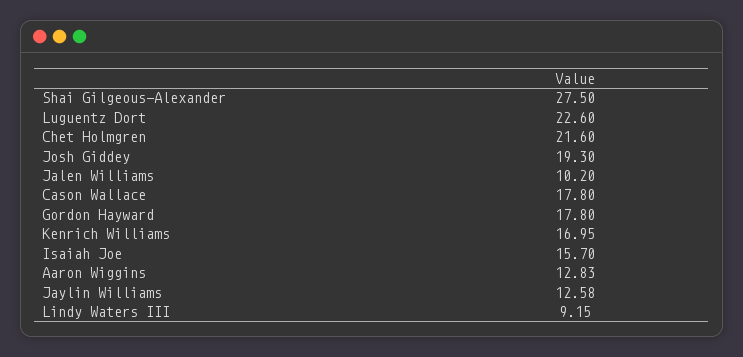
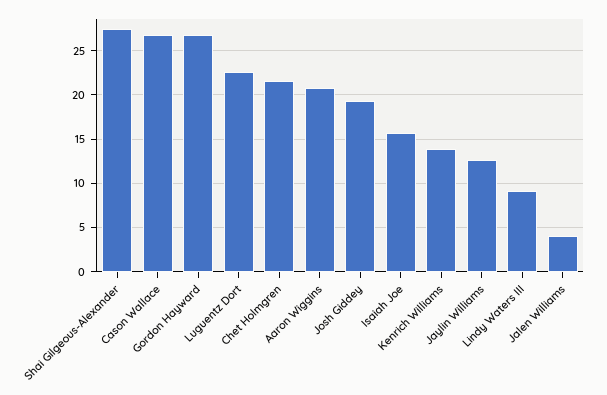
  {
    "Shai Gilgeous-Alexander": 27.5,
    "Luguentz Dort": 22.6,
    "Chet Holmgren": 21.6,
    "Josh Giddey": 19.3,
-   "Jalen Williams": 10.2,
+   "Jalen Williams": 4,
-   "Cason Wallace": 17.8,
+   "Cason Wallace": 27,
-   "Gordon Hayward": 17.8,
+   "Gordon Hayward": 27,
-   "Kenrich Williams": 16.95,
+   "Kenrich Williams": 14,
    "Isaiah Joe": 15.7,
-   "Aaron Wiggins": 12.83,
+   "Aaron Wiggins": 21,
    "Jaylin Williams": 12.58,
    "Lindy Waters III": 9.15
  }

